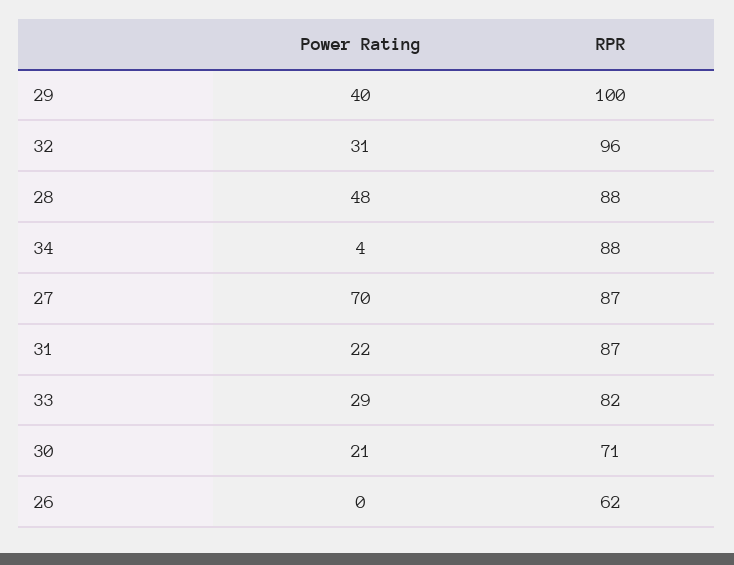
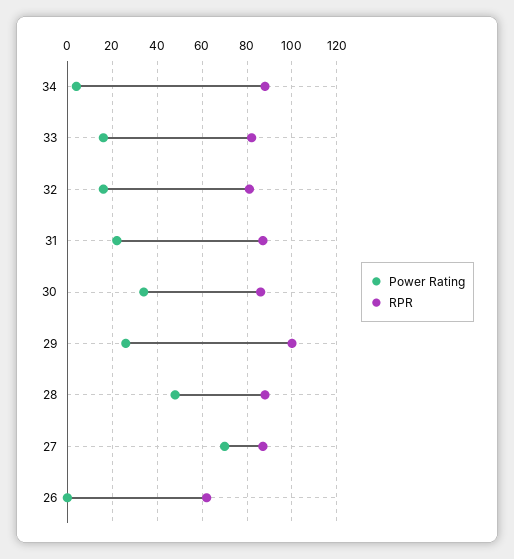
  {
    "Power Rating": {
-     "29": 40,
+     "29": 25,
-     "32": 31,
+     "32": 15,
      "28": 48,
      "34": 4,
      "27": 70,
      "31": 22,
-     "33": 29,
+     "33": 15,
-     "30": 21,
+     "30": 35,
      "26": 0
    },
    "RPR": {
      "29": 100,
-     "32": 96,
+     "32": 80,
      "28": 88,
      "34": 88,
      "27": 87,
      "31": 87,
      "33": 82,
-     "30": 71,
+     "30": 85,
      "26": 62
    }
  }

